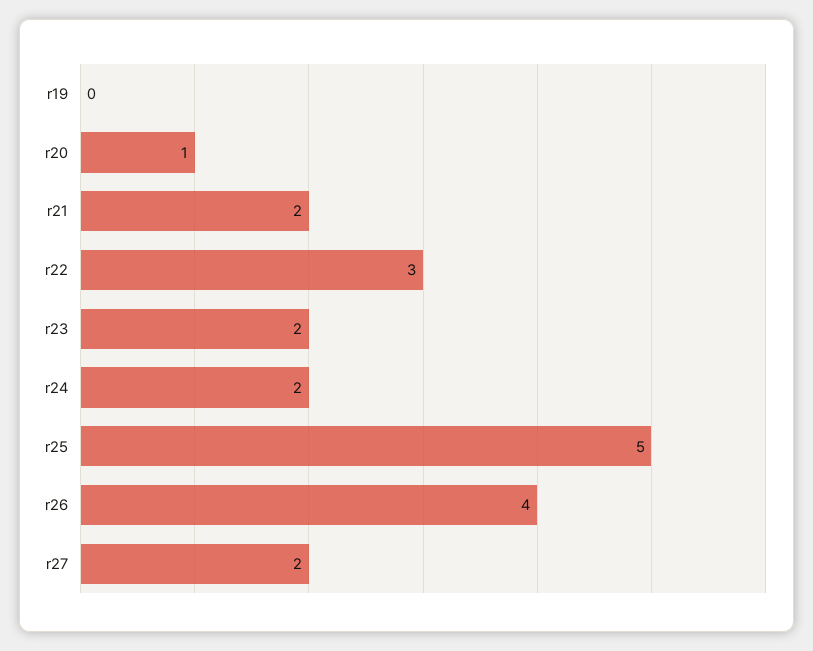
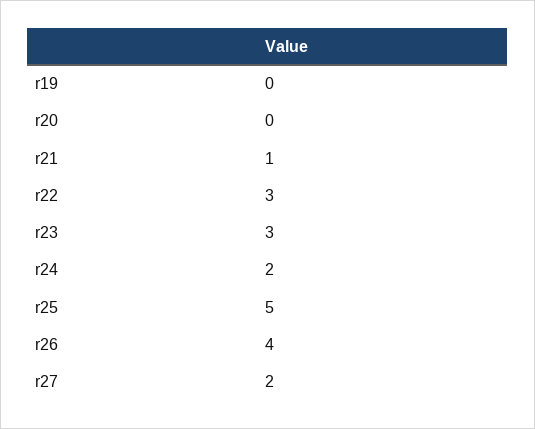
  {
    "r19": 0,
-   "r20": 1,
+   "r20": 0,
-   "r21": 2,
+   "r21": 1,
    "r22": 3,
-   "r23": 2,
+   "r23": 3,
    "r24": 2,
    "r25": 5,
    "r26": 4,
    "r27": 2
  }

